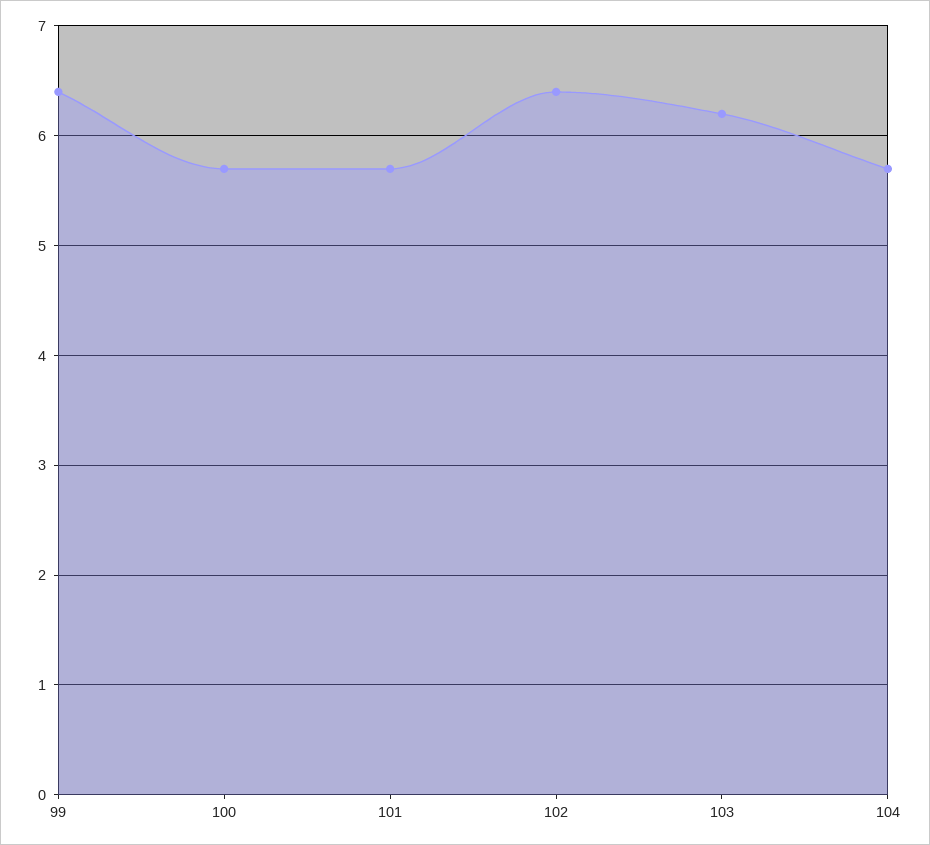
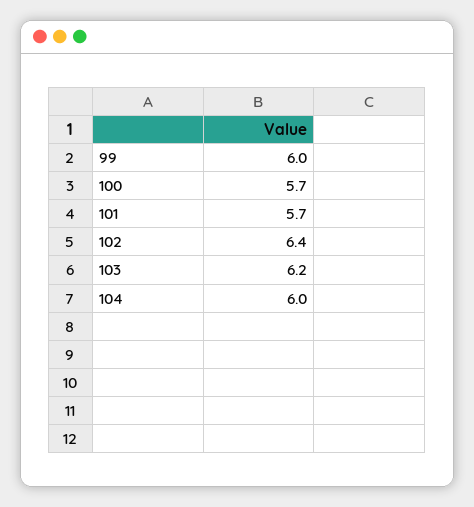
  {
-   "99": 6.4,
+   "99": 6,
    "100": 5.7,
    "101": 5.7,
    "102": 6.4,
    "103": 6.2,
-   "104": 5.7
+   "104": 6
  }

